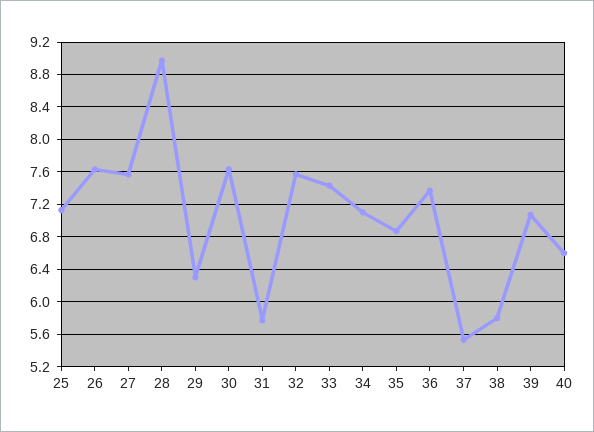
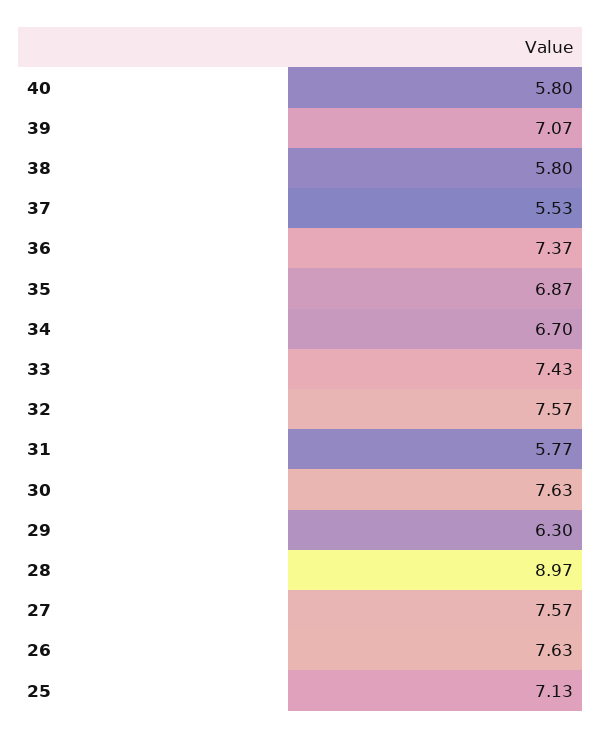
  {
    "25": 7.13,
    "26": 7.63,
    "27": 7.57,
    "28": 8.97,
    "29": 6.3,
    "30": 7.63,
    "31": 5.77,
    "32": 7.57,
    "33": 7.43,
-   "34": 7.1,
+   "34": 6.7,
    "35": 6.87,
    "36": 7.37,
    "37": 5.53,
    "38": 5.8,
    "39": 7.07,
-   "40": 6.6
+   "40": 5.8
  }

